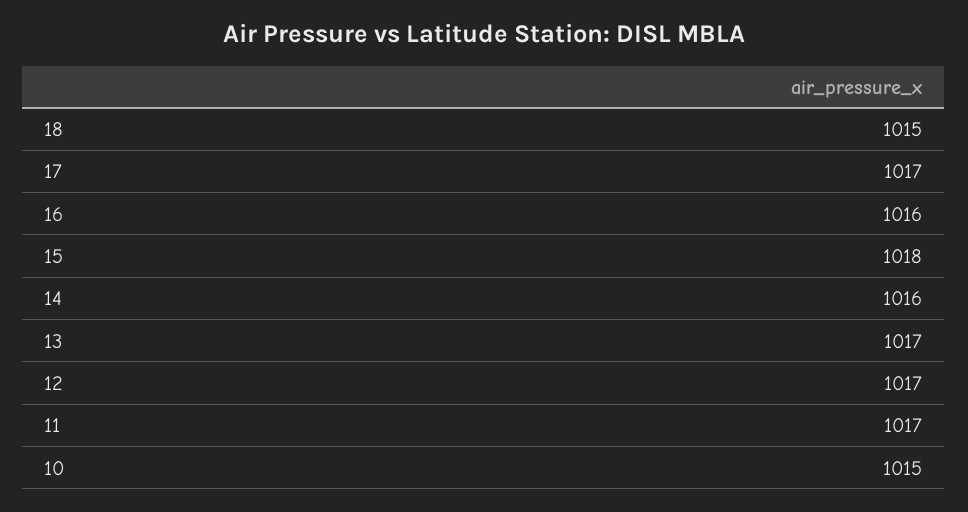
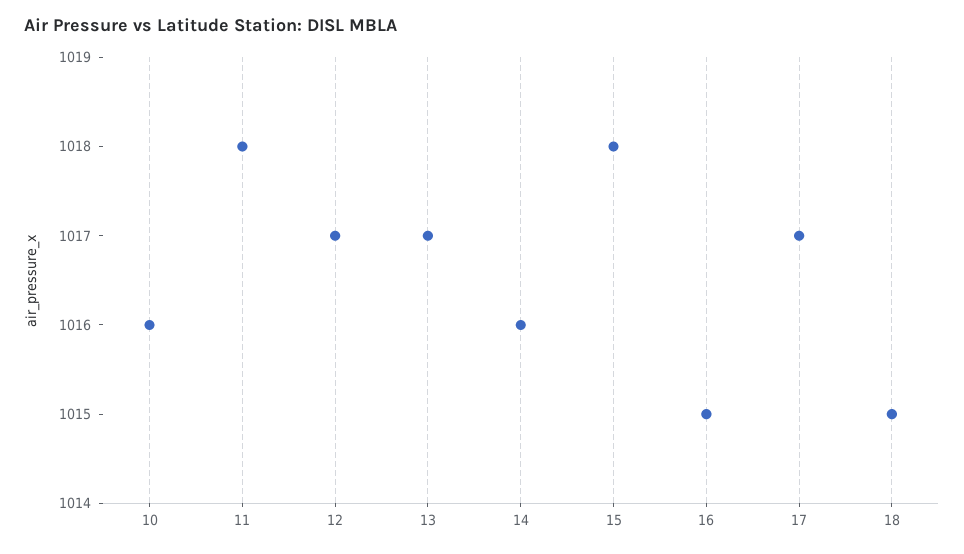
  {
    "18": 1015,
    "17": 1017,
-   "16": 1016,
+   "16": 1015,
    "15": 1018,
    "14": 1016,
    "13": 1017,
    "12": 1017,
-   "11": 1017,
+   "11": 1018,
-   "10": 1015
+   "10": 1016
  }

